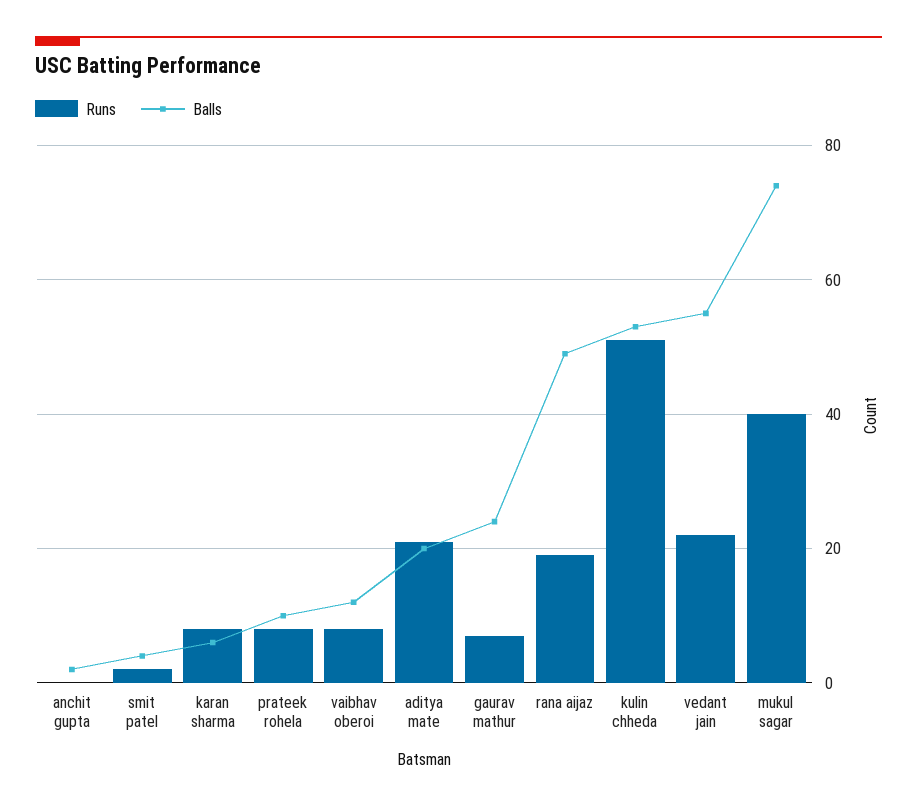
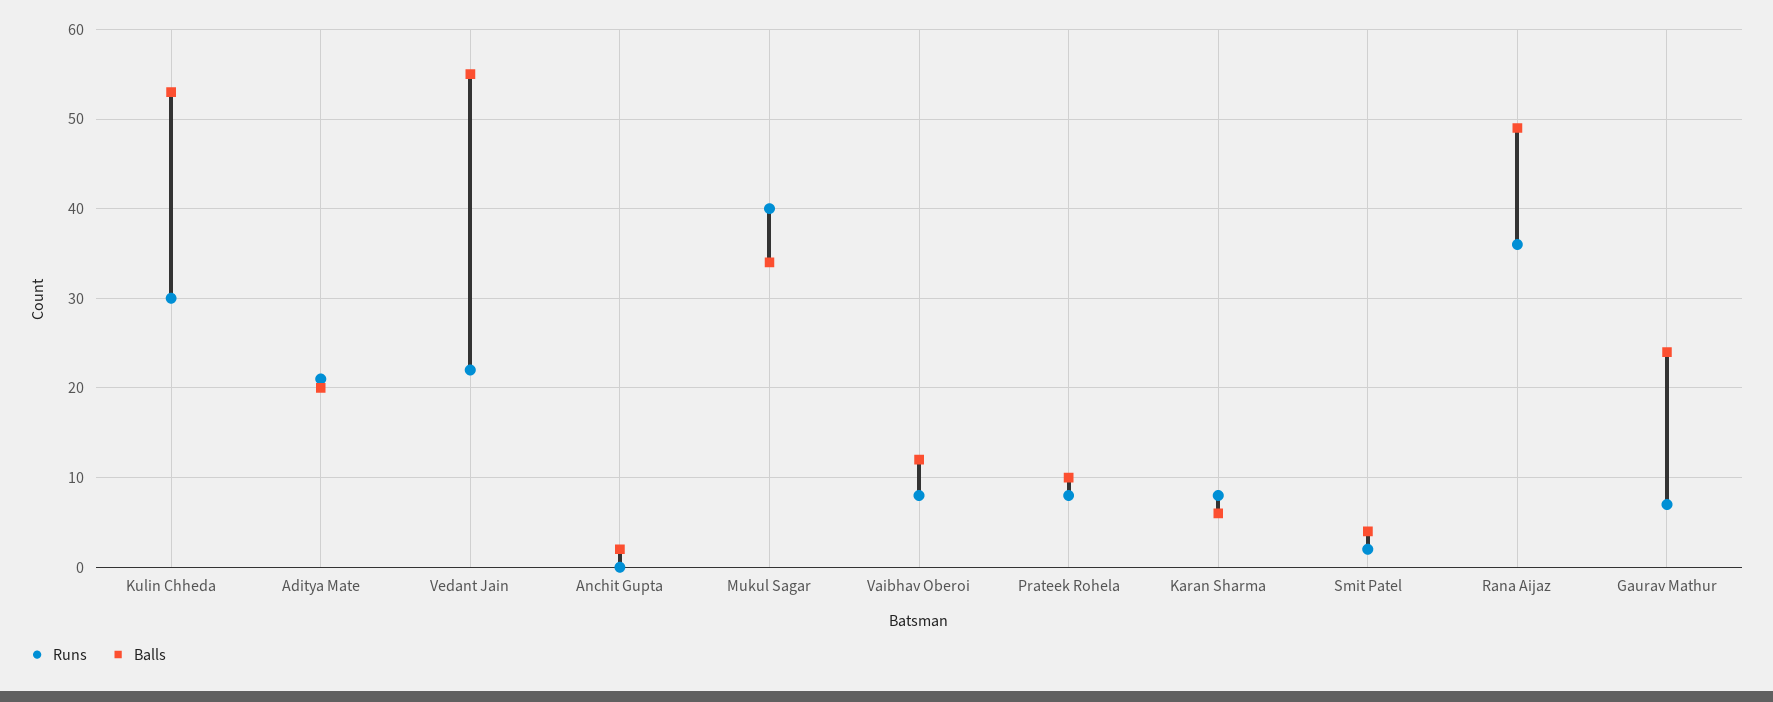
  {
    "Runs": {
      "anchit gupta": 0,
      "smit patel": 2,
      "karan sharma": 8,
      "prateek rohela": 8,
      "vaibhav oberoi": 8,
      "aditya mate": 21,
      "gaurav mathur": 7,
-     "rana aijaz": 20,
+     "rana aijaz": 36,
-     "kulin chheda": 50,
+     "kulin chheda": 30,
      "vedant jain": 22,
      "mukul sagar": 40
    },
    "Balls": {
      "anchit gupta": 2,
      "smit patel": 4,
      "karan sharma": 6,
      "prateek rohela": 10,
      "vaibhav oberoi": 12,
      "aditya mate": 20,
      "gaurav mathur": 24,
      "rana aijaz": 49,
      "kulin chheda": 53,
      "vedant jain": 55,
-     "mukul sagar": 75
+     "mukul sagar": 34
    }
  }

